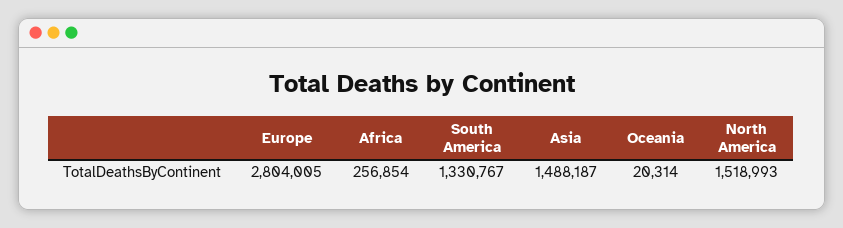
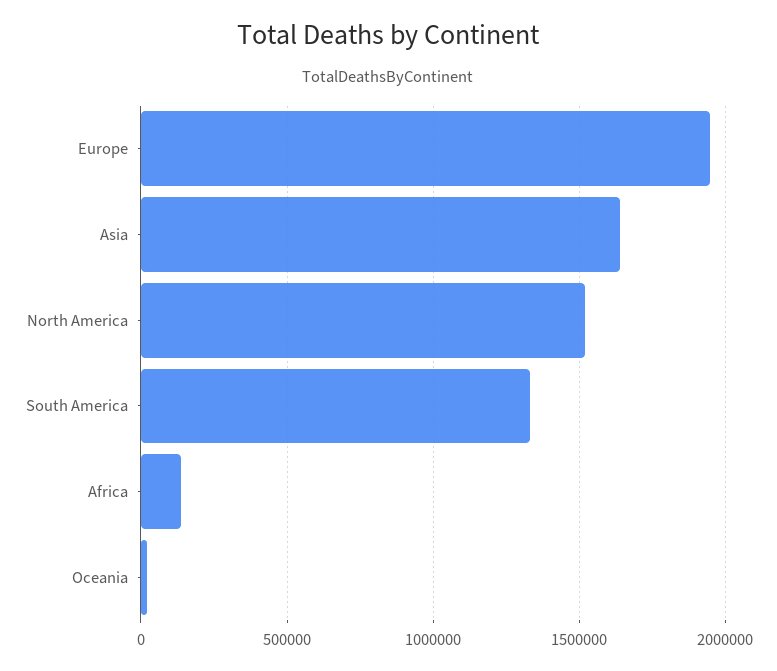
  {
-   "Europe": 2804005,
+   "Europe": 1950000,
-   "Africa": 256854,
+   "Africa": 150000,
    "South America": 1330767,
-   "Asia": 1488187,
+   "Asia": 1650000,
    "Oceania": 20314,
    "North America": 1518993
  }

